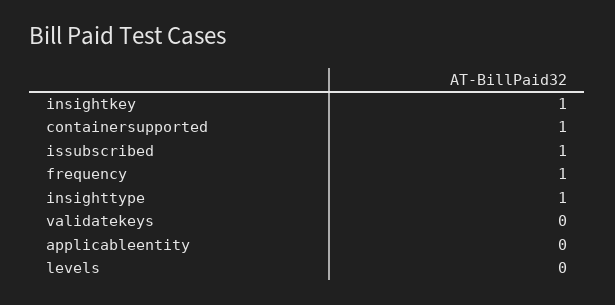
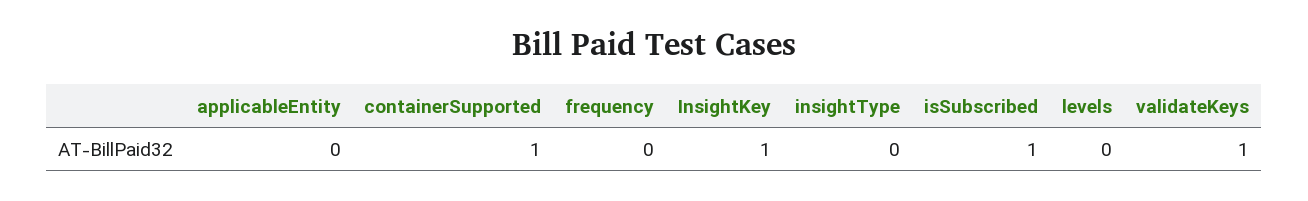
  {
    "insightkey": 1,
    "containersupported": 1,
    "issubscribed": 1,
-   "frequency": 1,
+   "frequency": 0,
-   "insighttype": 1,
+   "insighttype": 0,
-   "validatekeys": 0,
+   "validatekeys": 1,
    "applicableentity": 0,
    "levels": 0
  }

